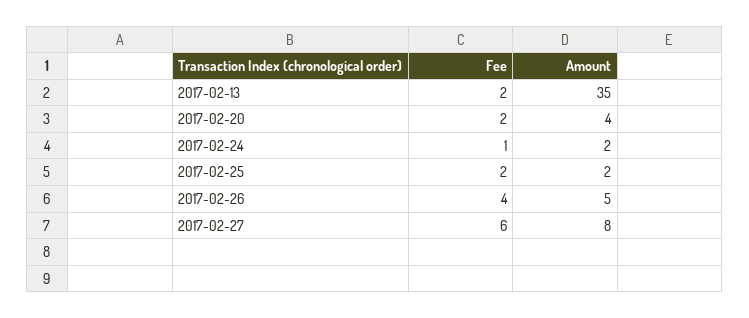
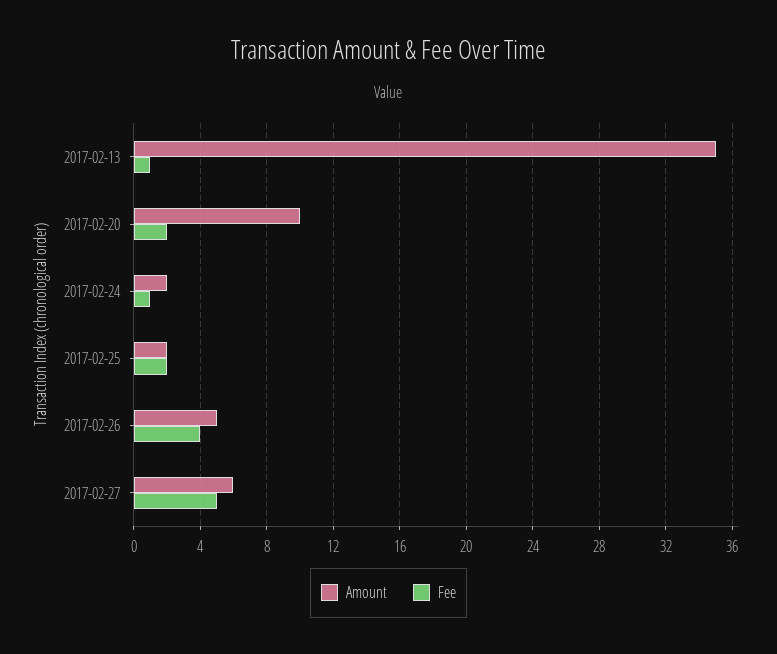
  {
    "Fee": {
-     "2017-02-13": 2,
+     "2017-02-13": 1,
      "2017-02-20": 2,
      "2017-02-24": 1,
      "2017-02-25": 2,
      "2017-02-26": 4,
-     "2017-02-27": 6
+     "2017-02-27": 5
    },
    "Amount": {
      "2017-02-13": 35,
-     "2017-02-20": 4,
+     "2017-02-20": 10,
      "2017-02-24": 2,
      "2017-02-25": 2,
      "2017-02-26": 5,
-     "2017-02-27": 8
+     "2017-02-27": 6
    }
  }

